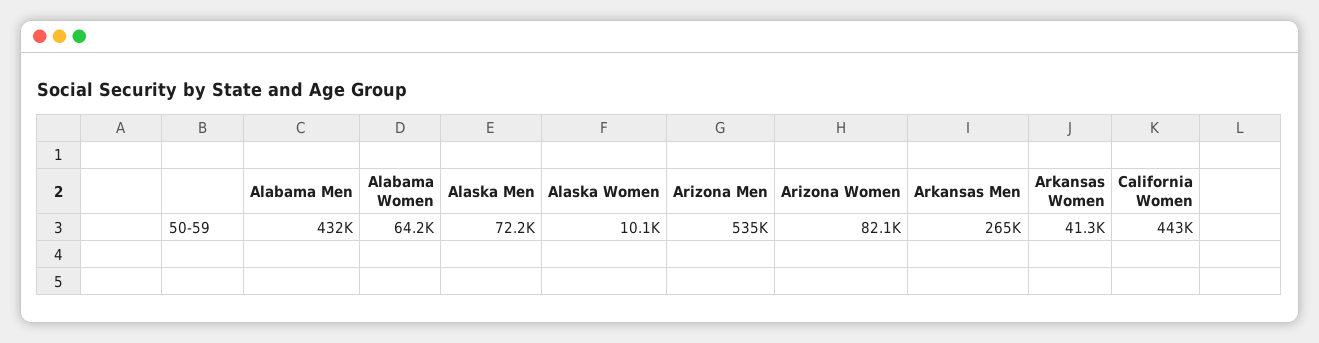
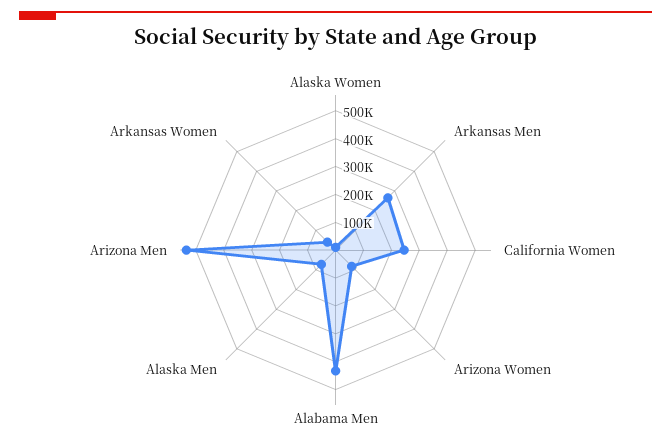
  {
    "Alabama Men": 432000,
-   "Alabama Women": 64200,
    "Alaska Men": 72200,
    "Alaska Women": 10100,
    "Arizona Men": 535000,
    "Arizona Women": 82100,
    "Arkansas Men": 265000,
    "Arkansas Women": 41300,
-   "California Women": 443000
+   "California Women": 250000
  }

